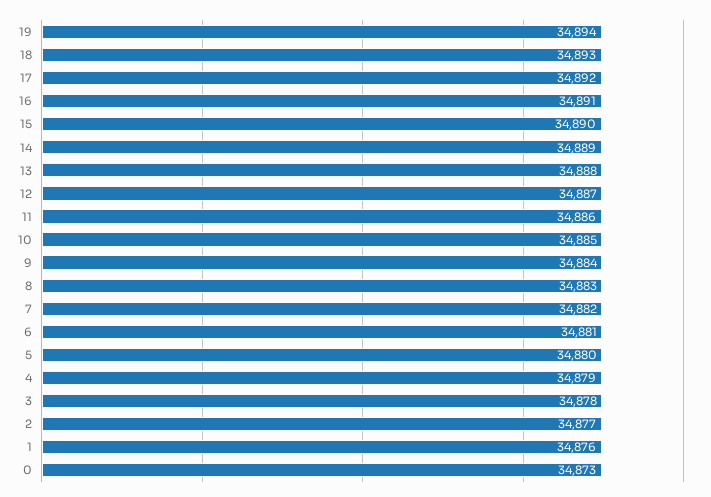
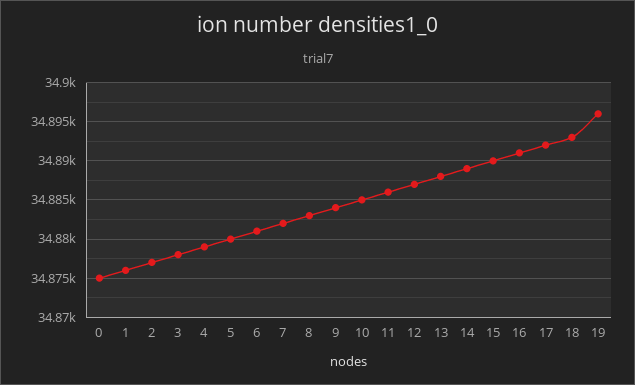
  {
-   "19": 34894,
+   "19": 34896,
    "18": 34893,
    "17": 34892,
    "16": 34891,
    "15": 34890,
    "14": 34889,
    "13": 34888,
    "12": 34887,
    "11": 34886,
    "10": 34885,
    "9": 34884,
    "8": 34883,
    "7": 34882,
    "6": 34881,
    "5": 34880,
    "4": 34879,
    "3": 34878,
    "2": 34877,
    "1": 34876,
-   "0": 34873
+   "0": 34875
  }

